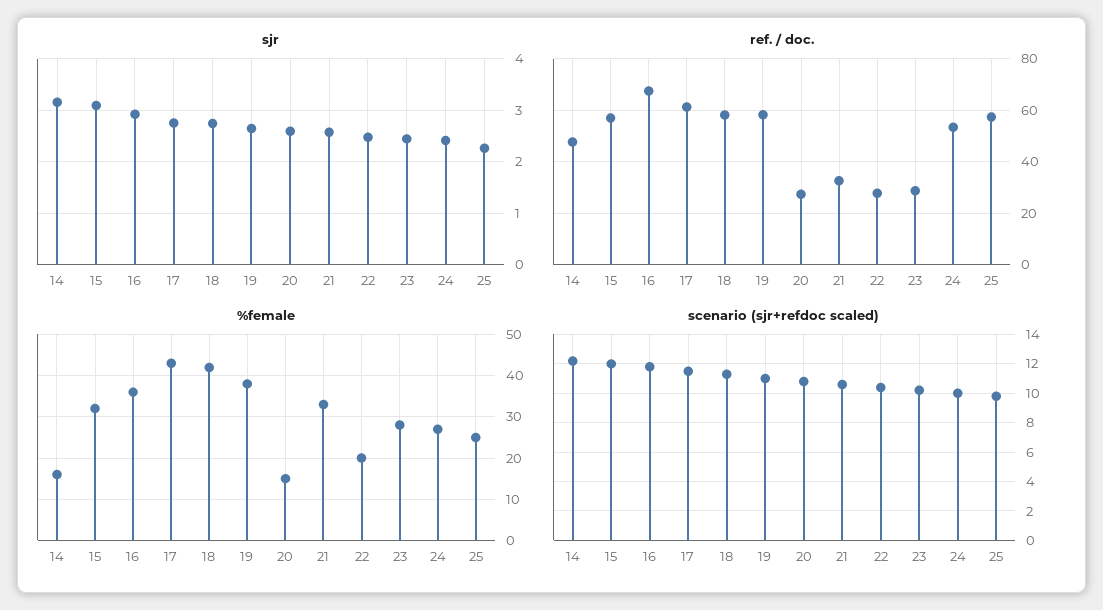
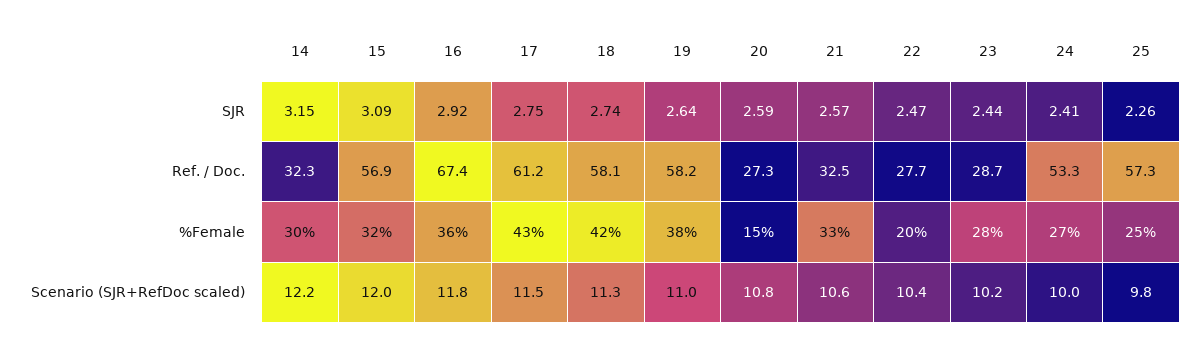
  {
    "sjr": {
      "14": 3.15,
      "15": 3.09,
      "16": 2.92,
      "17": 2.75,
      "18": 2.74,
      "19": 2.64,
      "20": 2.59,
      "21": 2.57,
      "22": 2.47,
      "23": 2.44,
      "24": 2.41,
      "25": 2.26
    },
    "ref. / doc.": {
-     "14": 47.5,
+     "14": 32.3,
      "15": 56.9,
      "16": 67.4,
      "17": 61.2,
      "18": 58.1,
      "19": 58.2,
      "20": 27.3,
      "21": 32.5,
      "22": 27.7,
      "23": 28.7,
      "24": 53.3,
      "25": 57.3
    },
    "%female": {
-     "14": 15,
+     "14": 30,
      "15": 32,
      "16": 36,
      "17": 43,
      "18": 42,
      "19": 38,
      "20": 15,
      "21": 33,
      "22": 20,
      "23": 28,
      "24": 27,
      "25": 25
    },
    "scenario (sjr+refdoc scaled)": {
      "14": 12.2,
      "15": 12,
      "16": 11.8,
      "17": 11.5,
      "18": 11.3,
      "19": 11,
      "20": 10.8,
      "21": 10.6,
      "22": 10.4,
      "23": 10.2,
      "24": 10,
      "25": 9.8
    }
  }

